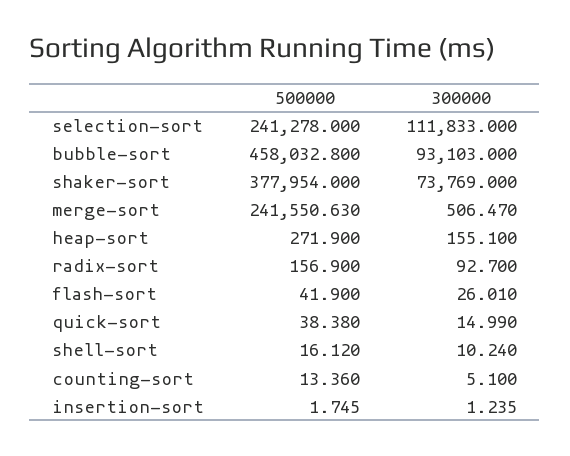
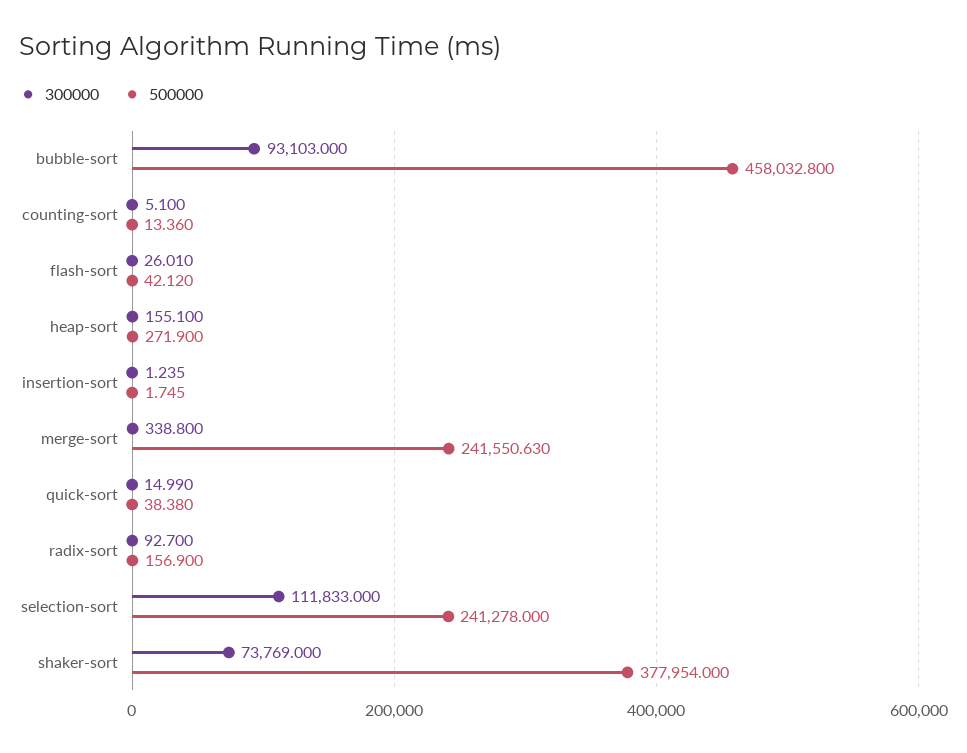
  {
    "500000": {
      "selection-sort": 241278,
      "bubble-sort": 458032.8,
      "shaker-sort": 377954,
      "merge-sort": 241550.63,
      "heap-sort": 271.9,
      "radix-sort": 156.9,
-     "flash-sort": 41.9,
+     "flash-sort": 42.12,
      "quick-sort": 38.38,
-     "shell-sort": 16.12,
      "counting-sort": 13.36,
      "insertion-sort": 1.745
    },
    "300000": {
      "selection-sort": 111833,
      "bubble-sort": 93103,
      "shaker-sort": 73769,
-     "merge-sort": 506.47,
+     "merge-sort": 338.8,
      "heap-sort": 155.1,
      "radix-sort": 92.7,
      "flash-sort": 26.01,
      "quick-sort": 14.99,
-     "shell-sort": 10.24,
      "counting-sort": 5.1,
      "insertion-sort": 1.235
    }
  }

